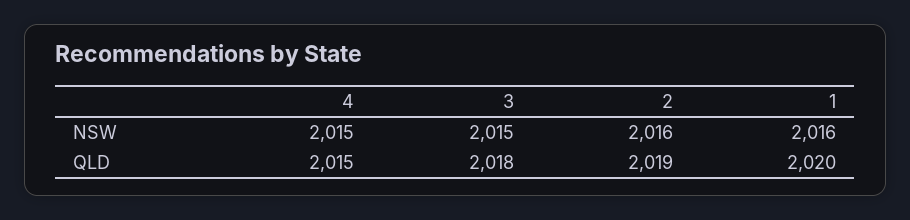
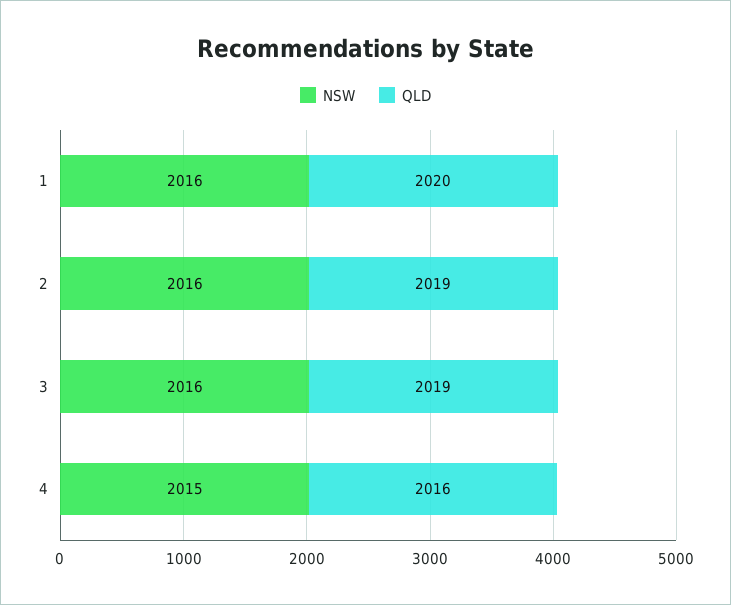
  {
    "NSW": {
      "4": 2015,
-     "3": 2015,
+     "3": 2016,
      "2": 2016,
      "1": 2016
    },
    "QLD": {
-     "4": 2015,
+     "4": 2016,
-     "3": 2018,
+     "3": 2019,
      "2": 2019,
      "1": 2020
    }
  }

